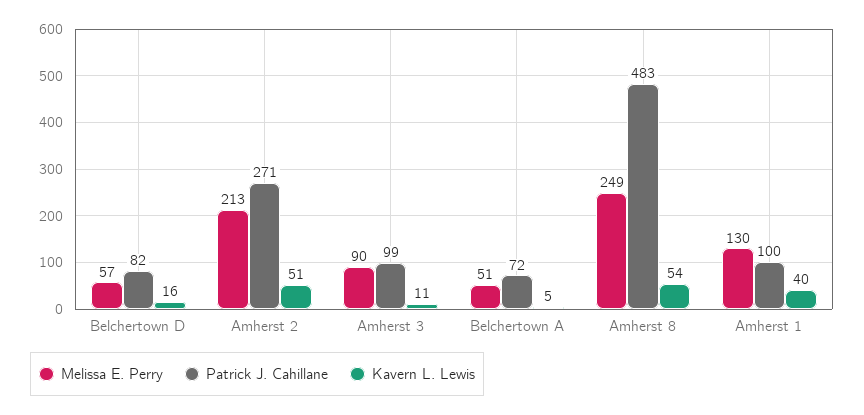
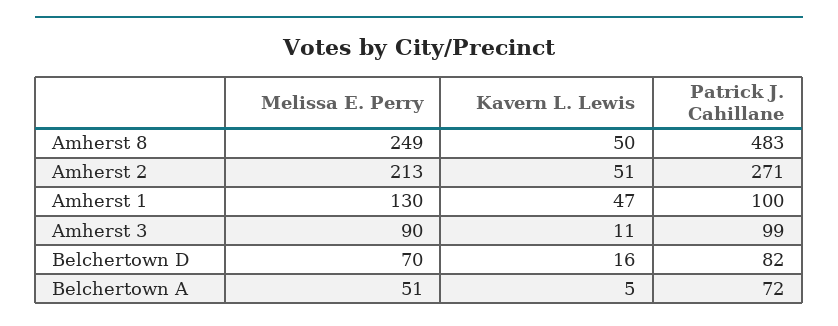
  {
    "Melissa E. Perry": {
-     "Belchertown D": 57,
+     "Belchertown D": 70,
      "Amherst 2": 213,
      "Amherst 3": 90,
      "Belchertown A": 51,
      "Amherst 8": 249,
      "Amherst 1": 130
    },
    "Patrick J. Cahillane": {
      "Belchertown D": 82,
      "Amherst 2": 271,
      "Amherst 3": 99,
      "Belchertown A": 72,
      "Amherst 8": 483,
      "Amherst 1": 100
    },
    "Kavern L. Lewis": {
      "Belchertown D": 16,
      "Amherst 2": 51,
      "Amherst 3": 11,
      "Belchertown A": 5,
-     "Amherst 8": 54,
+     "Amherst 8": 50,
-     "Amherst 1": 40
+     "Amherst 1": 47
    }
  }

